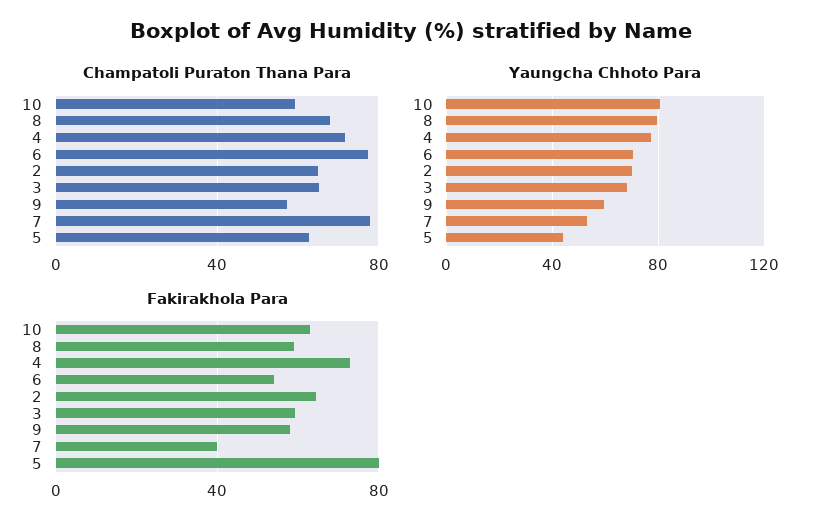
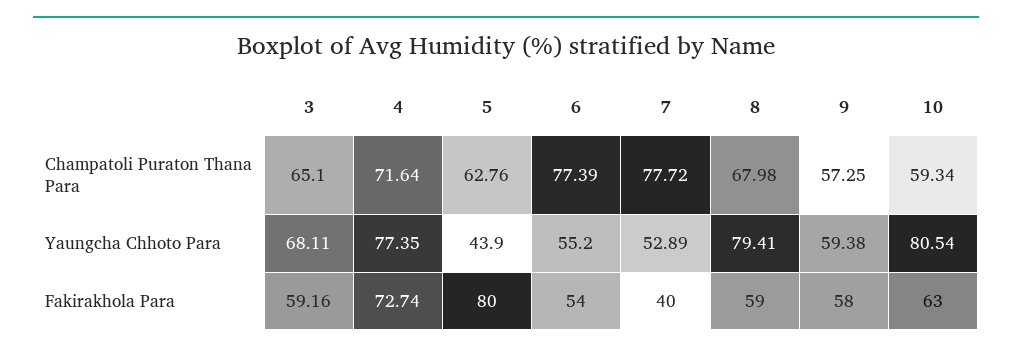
  {
    "Champatoli Puraton Thana Para": {
      "10": 59.34,
      "8": 67.98,
      "4": 71.64,
      "6": 77.39,
-     "2": 65,
      "3": 65.1,
      "9": 57.25,
      "7": 77.72,
      "5": 62.76
    },
    "Yaungcha Chhoto Para": {
      "10": 80.54,
      "8": 79.41,
      "4": 77.35,
-     "6": 70,
+     "6": 55.2,
-     "2": 70,
      "3": 68.11,
      "9": 59.38,
      "7": 52.89,
      "5": 43.9
    },
    "Fakirakhola Para": {
      "10": 63,
      "8": 59,
      "4": 72.74,
      "6": 54,
-     "2": 65,
      "3": 59.16,
      "9": 58,
      "7": 40,
      "5": 80
    }
  }

